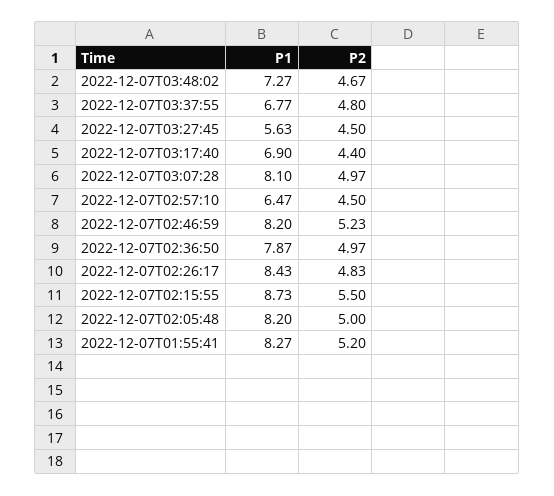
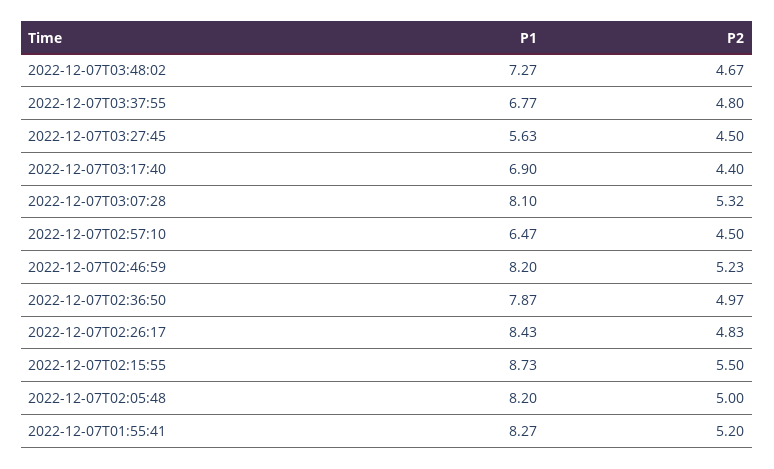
  {
    "P1": {
      "2022-12-07T03:48:02": 7.27,
      "2022-12-07T03:37:55": 6.77,
      "2022-12-07T03:27:45": 5.63,
      "2022-12-07T03:17:40": 6.9,
      "2022-12-07T03:07:28": 8.1,
      "2022-12-07T02:57:10": 6.47,
      "2022-12-07T02:46:59": 8.2,
      "2022-12-07T02:36:50": 7.87,
      "2022-12-07T02:26:17": 8.43,
      "2022-12-07T02:15:55": 8.73,
      "2022-12-07T02:05:48": 8.2,
      "2022-12-07T01:55:41": 8.27
    },
    "P2": {
      "2022-12-07T03:48:02": 4.67,
      "2022-12-07T03:37:55": 4.8,
      "2022-12-07T03:27:45": 4.5,
      "2022-12-07T03:17:40": 4.4,
-     "2022-12-07T03:07:28": 4.97,
+     "2022-12-07T03:07:28": 5.32,
      "2022-12-07T02:57:10": 4.5,
      "2022-12-07T02:46:59": 5.23,
      "2022-12-07T02:36:50": 4.97,
      "2022-12-07T02:26:17": 4.83,
      "2022-12-07T02:15:55": 5.5,
      "2022-12-07T02:05:48": 5,
      "2022-12-07T01:55:41": 5.2
    }
  }

